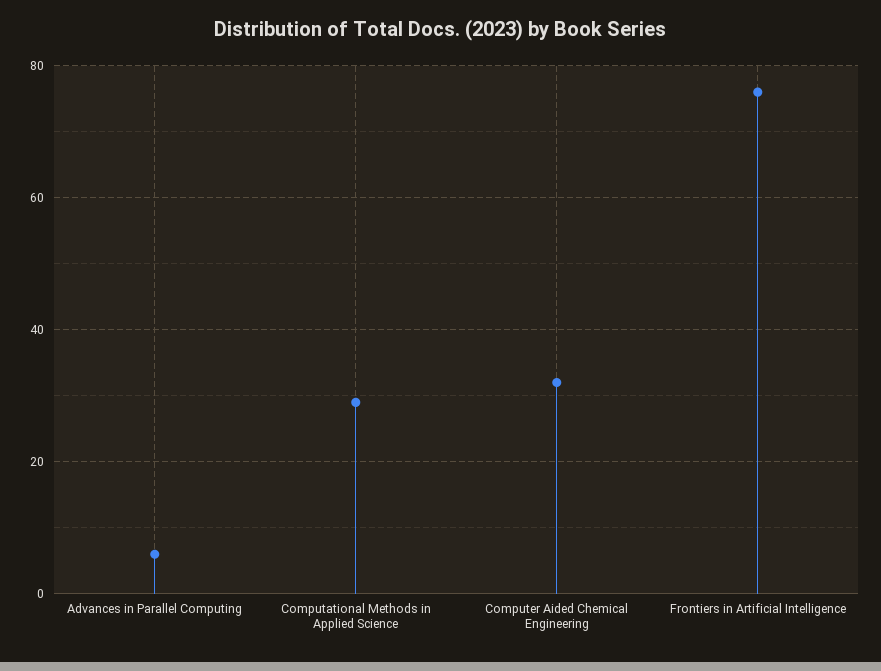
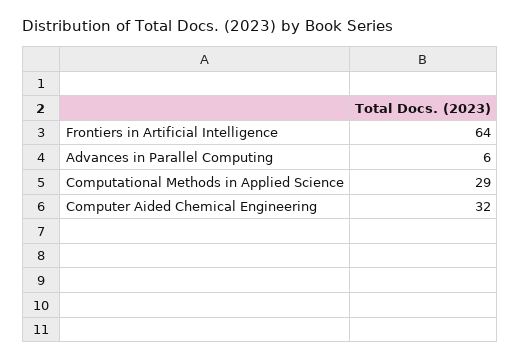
  {
    "Advances in Parallel Computing": 6,
    "Computational Methods in Applied Science": 29,
    "Computer Aided Chemical Engineering": 32,
-   "Frontiers in Artificial Intelligence": 75
+   "Frontiers in Artificial Intelligence": 64
  }

